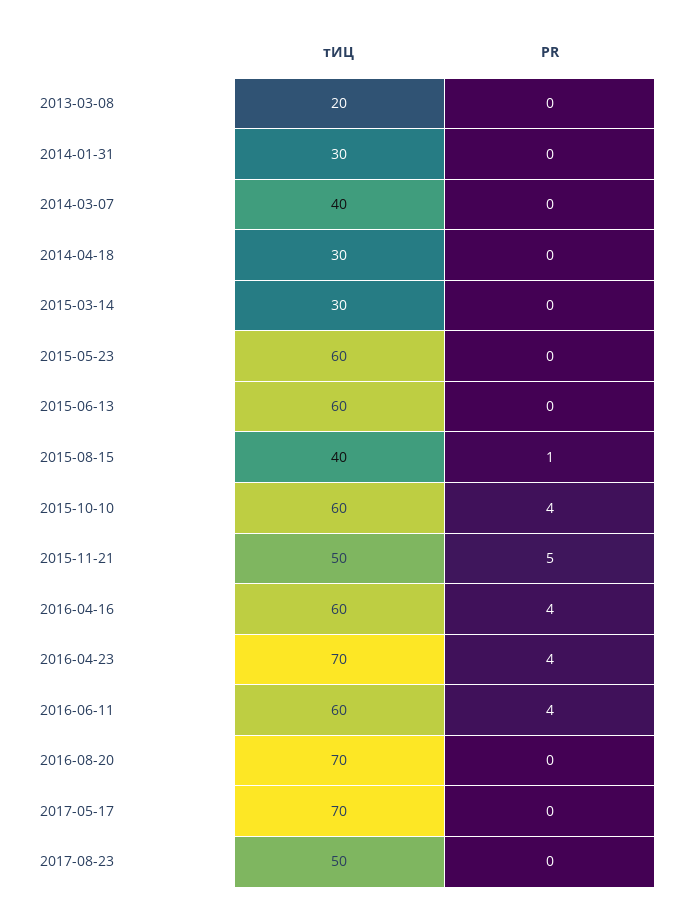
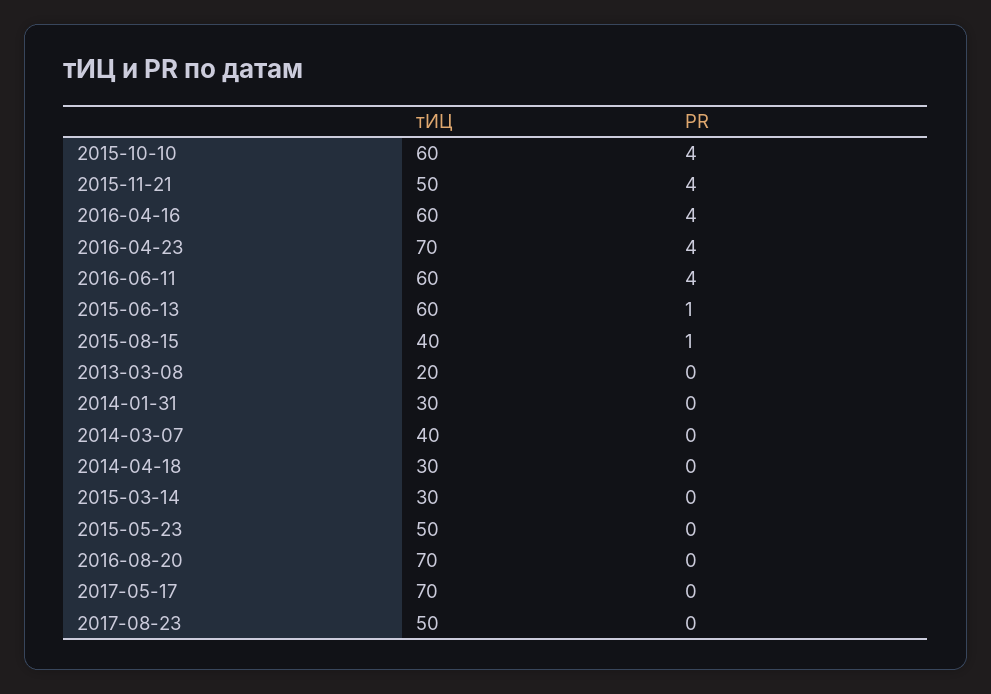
  {
    "тИЦ": {
      "2013-03-08": 20,
      "2014-01-31": 30,
      "2014-03-07": 40,
      "2014-04-18": 30,
      "2015-03-14": 30,
-     "2015-05-23": 60,
+     "2015-05-23": 50,
      "2015-06-13": 60,
      "2015-08-15": 40,
      "2015-10-10": 60,
      "2015-11-21": 50,
      "2016-04-16": 60,
      "2016-04-23": 70,
      "2016-06-11": 60,
      "2016-08-20": 70,
      "2017-05-17": 70,
      "2017-08-23": 50
    },
    "PR": {
      "2013-03-08": 0,
      "2014-01-31": 0,
      "2014-03-07": 0,
      "2014-04-18": 0,
      "2015-03-14": 0,
      "2015-05-23": 0,
-     "2015-06-13": 0,
+     "2015-06-13": 1,
      "2015-08-15": 1,
      "2015-10-10": 4,
-     "2015-11-21": 5,
+     "2015-11-21": 4,
      "2016-04-16": 4,
      "2016-04-23": 4,
      "2016-06-11": 4,
      "2016-08-20": 0,
      "2017-05-17": 0,
      "2017-08-23": 0
    }
  }

